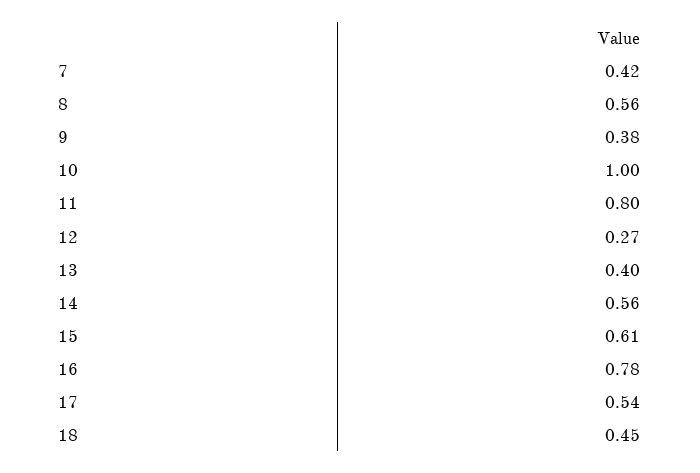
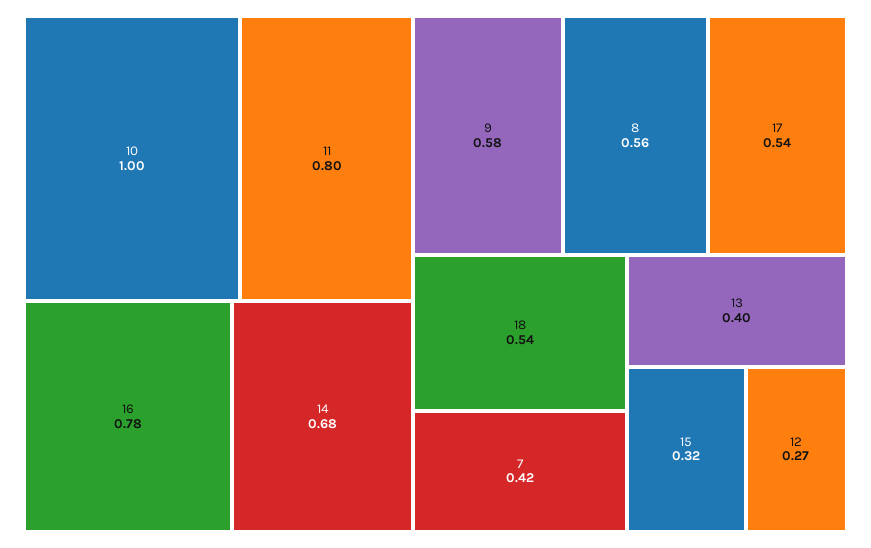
  {
    "7": 0.42,
    "8": 0.56,
-   "9": 0.38,
+   "9": 0.58,
    "10": 1,
    "11": 0.8,
    "12": 0.27,
    "13": 0.4,
-   "14": 0.56,
+   "14": 0.68,
-   "15": 0.61,
+   "15": 0.32,
    "16": 0.78,
    "17": 0.54,
-   "18": 0.45
+   "18": 0.54
  }

